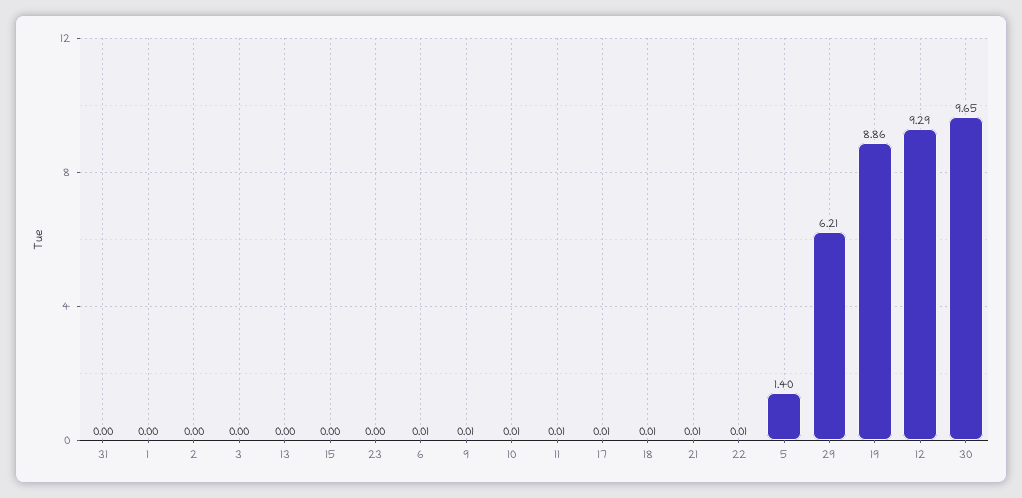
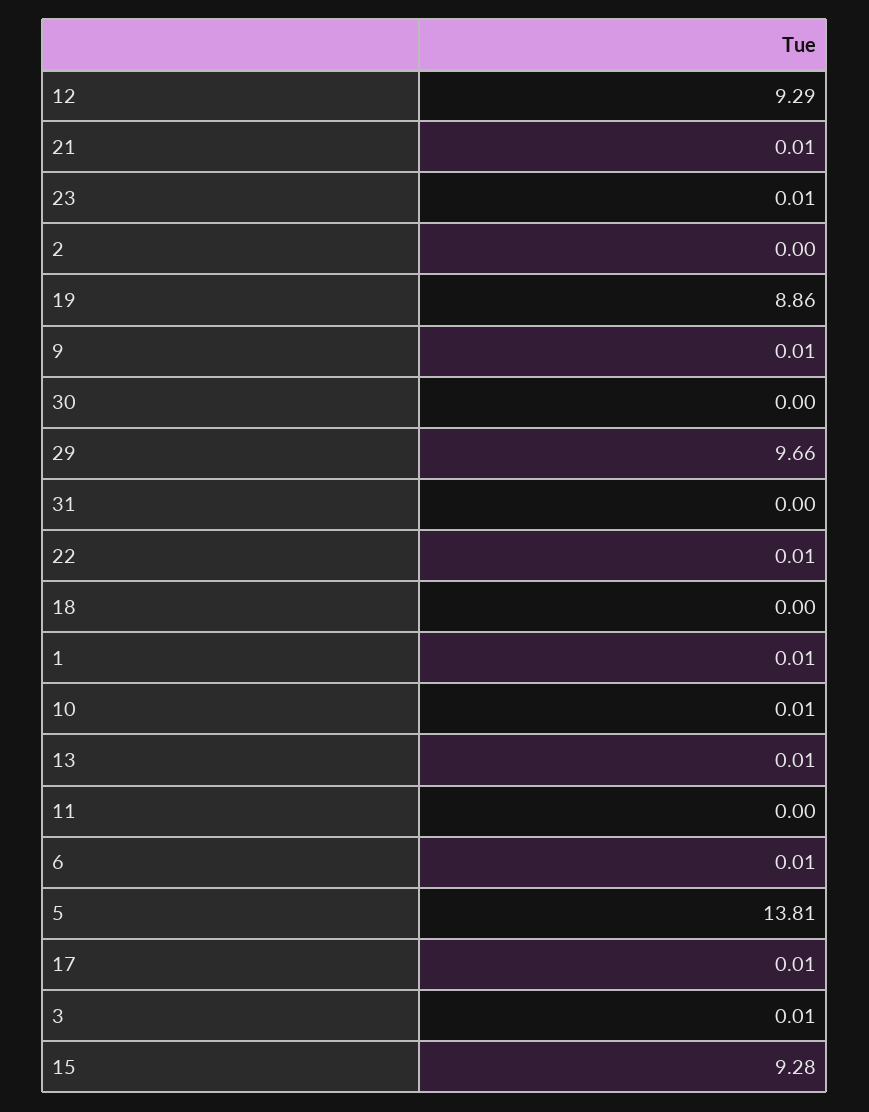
  {
    "31": 0,
-   "1": 0,
+   "1": 0.01,
    "2": 0,
-   "3": 0,
+   "3": 0.01,
-   "13": 0,
+   "13": 0.01,
-   "15": 0,
+   "15": 9.28,
-   "23": 0,
+   "23": 0.01,
    "6": 0.01,
    "9": 0.01,
    "10": 0.01,
-   "11": 0.01,
+   "11": 0,
    "17": 0.01,
-   "18": 0.01,
+   "18": 0,
    "21": 0.01,
    "22": 0.01,
-   "5": 1.4,
+   "5": 13.81,
-   "29": 6.21,
+   "29": 9.66,
    "19": 8.86,
    "12": 9.29,
-   "30": 9.65
+   "30": 0
  }

